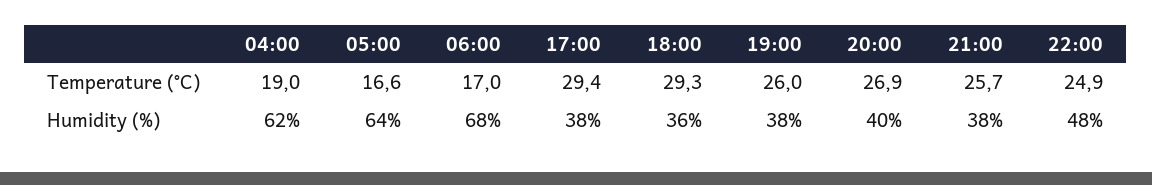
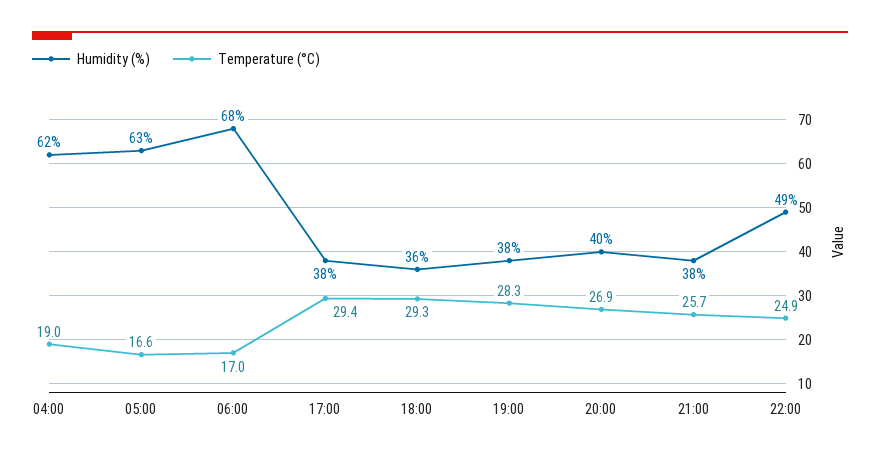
  {
    "Temperature (°C)": {
      "04:00": 19,
      "05:00": 16.6,
      "06:00": 17,
      "17:00": 29.4,
      "18:00": 29.3,
-     "19:00": 26,
+     "19:00": 28.3,
      "20:00": 26.9,
      "21:00": 25.7,
      "22:00": 24.9
    },
    "Humidity (%)": {
      "04:00": 62,
-     "05:00": 64,
+     "05:00": 63,
      "06:00": 68,
      "17:00": 38,
      "18:00": 36,
      "19:00": 38,
      "20:00": 40,
      "21:00": 38,
-     "22:00": 48
+     "22:00": 49
    }
  }

